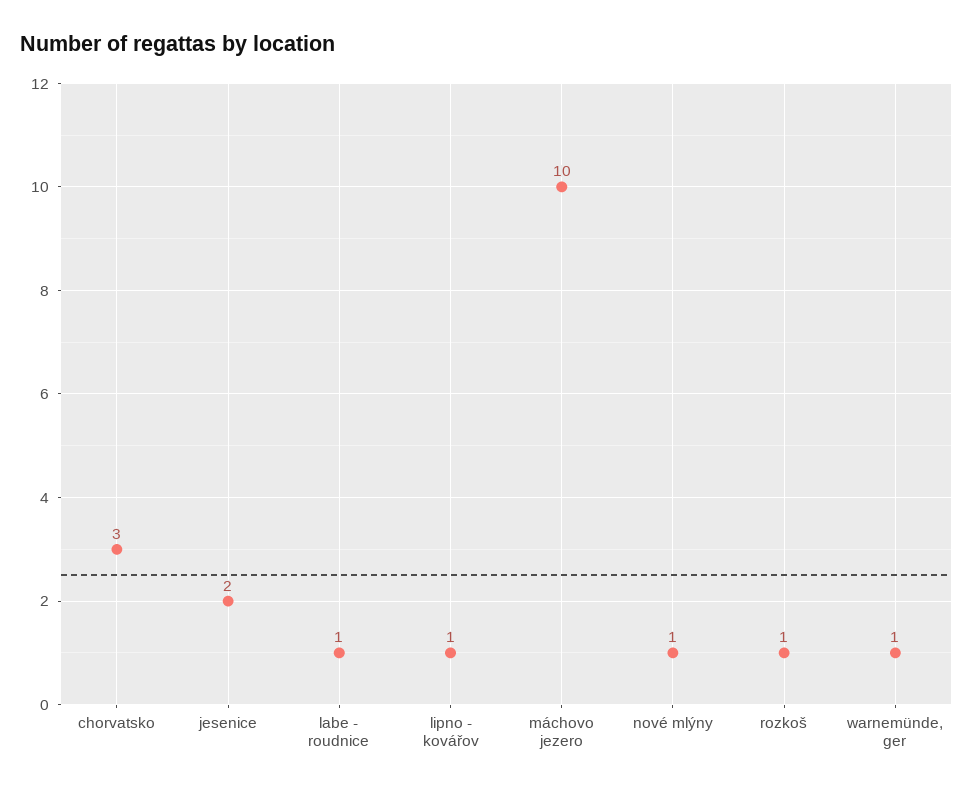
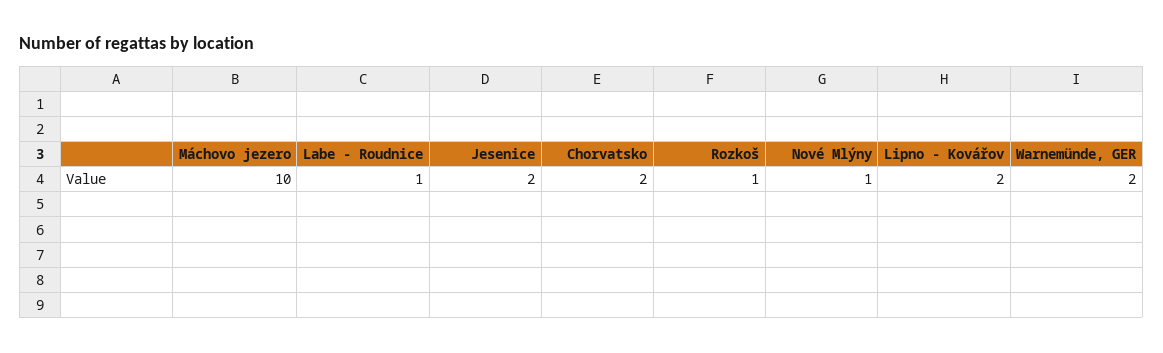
  {
-   "chorvatsko": 3,
+   "chorvatsko": 2,
    "jesenice": 2,
    "labe - roudnice": 1,
-   "lipno - kovářov": 1,
+   "lipno - kovářov": 2,
    "máchovo jezero": 10,
    "nové mlýny": 1,
    "rozkoš": 1,
-   "warnemünde, ger": 1
+   "warnemünde, ger": 2
  }

